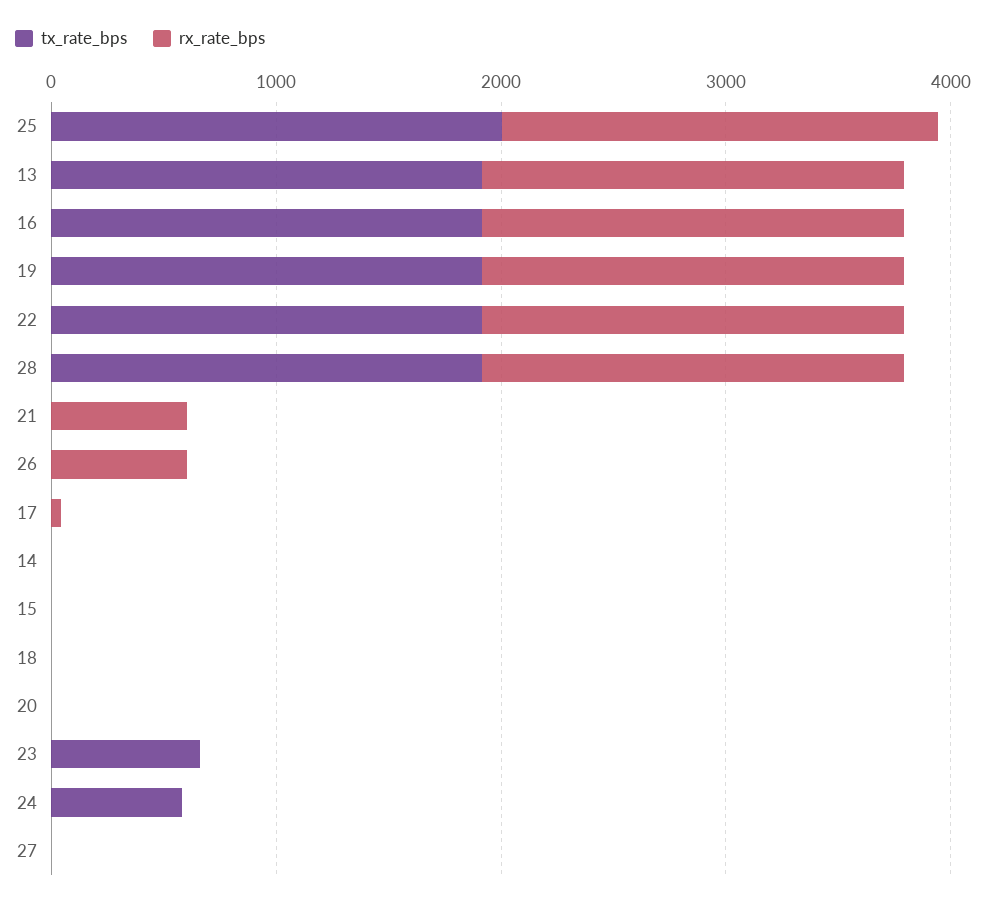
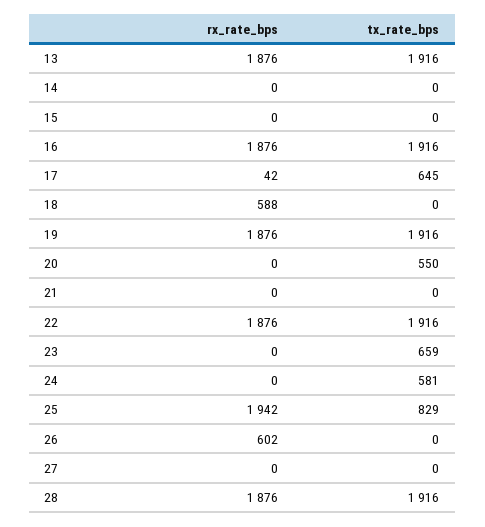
  {
    "tx_rate_bps": {
-     "25": 2000,
+     "25": 829,
      "13": 1916,
      "16": 1916,
      "19": 1916,
      "22": 1916,
      "28": 1916,
      "21": 0,
      "26": 0,
-     "17": 0,
+     "17": 645,
      "14": 0,
      "15": 0,
      "18": 0,
-     "20": 0,
+     "20": 550,
      "23": 659,
      "24": 581,
      "27": 0
    },
    "rx_rate_bps": {
      "25": 1942,
      "13": 1876,
      "16": 1876,
      "19": 1876,
      "22": 1876,
      "28": 1876,
-     "21": 600,
+     "21": 0,
      "26": 602,
      "17": 42,
      "14": 0,
      "15": 0,
-     "18": 0,
+     "18": 588,
      "20": 0,
      "23": 0,
      "24": 0,
      "27": 0
    }
  }

